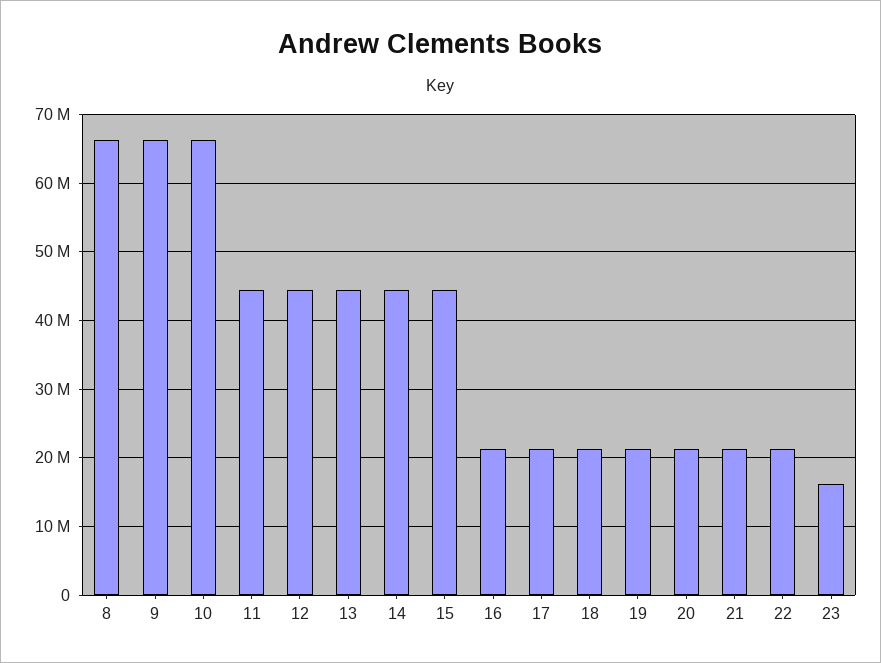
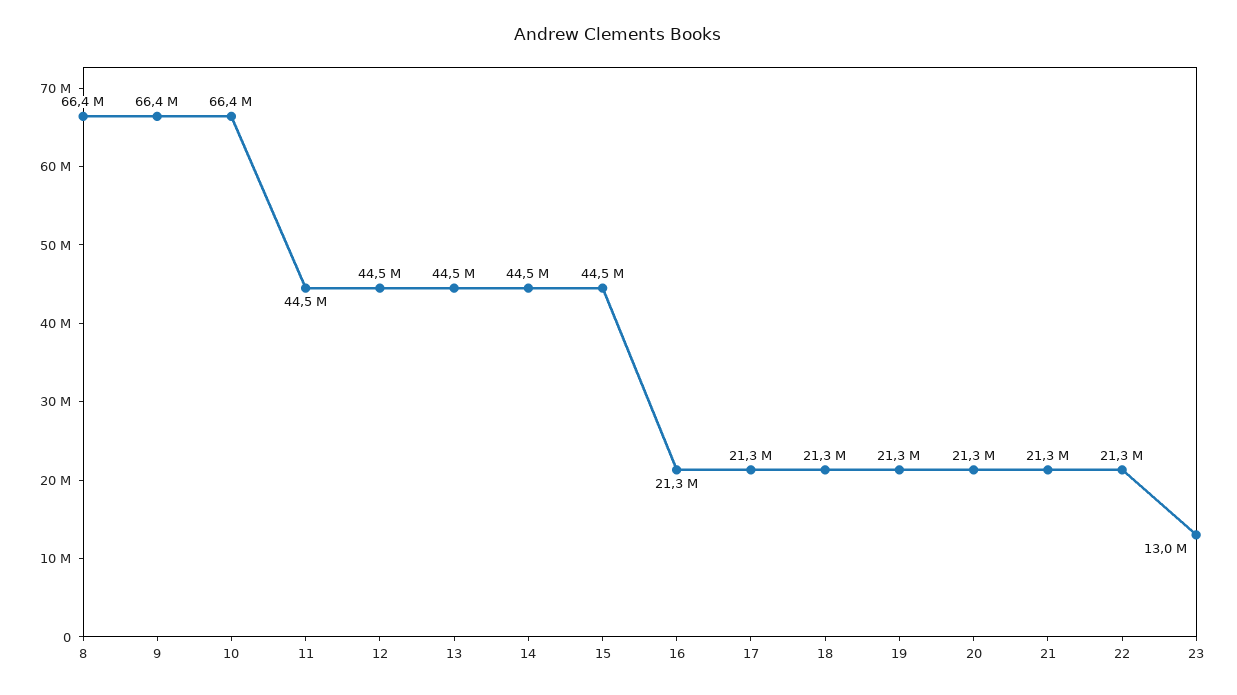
  {
    "8": 66400000,
    "9": 66400000,
    "10": 66400000,
    "11": 44500000,
    "12": 44500000,
    "13": 44500000,
    "14": 44500000,
    "15": 44500000,
    "16": 21300000,
    "17": 21300000,
    "18": 21300000,
    "19": 21300000,
    "20": 21300000,
    "21": 21300000,
    "22": 21300000,
-   "23": 16000000
+   "23": 13000000
  }

